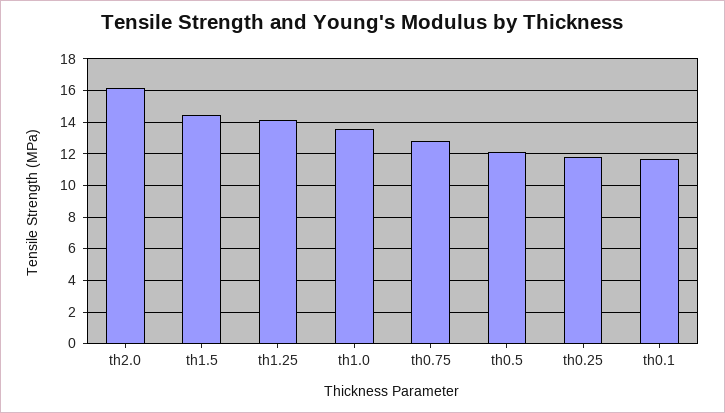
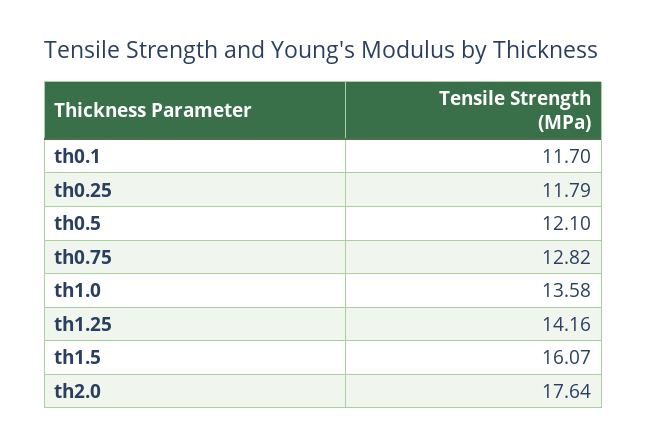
  {
-   "th2.0": 16,
+   "th2.0": 17.64,
-   "th1.5": 14.5,
+   "th1.5": 16.07,
    "th1.25": 14.16,
    "th1.0": 13.58,
    "th0.75": 12.82,
    "th0.5": 12.1,
    "th0.25": 11.79,
    "th0.1": 11.7
  }

